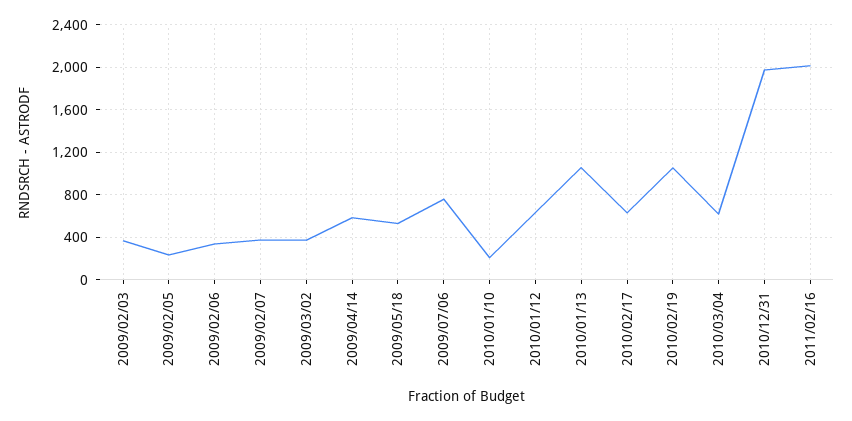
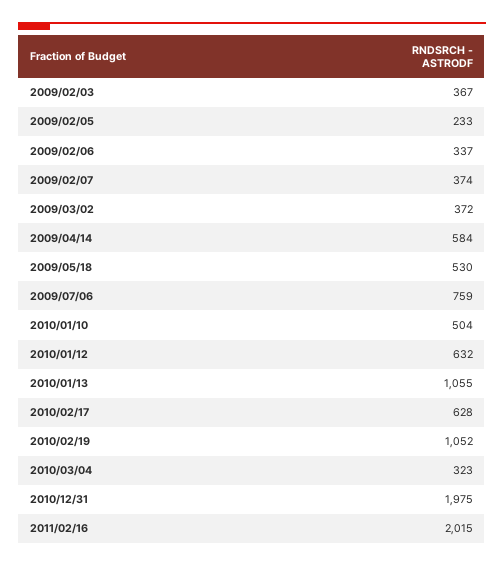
  {
    "2009/02/03": 367,
    "2009/02/05": 233,
    "2009/02/06": 337,
    "2009/02/07": 374,
    "2009/03/02": 372,
    "2009/04/14": 584,
    "2009/05/18": 530,
    "2009/07/06": 759,
-   "2010/01/10": 200,
+   "2010/01/10": 504,
    "2010/01/12": 632,
    "2010/01/13": 1055,
    "2010/02/17": 628,
    "2010/02/19": 1052,
-   "2010/03/04": 600,
+   "2010/03/04": 323,
    "2010/12/31": 1975,
    "2011/02/16": 2015
  }

